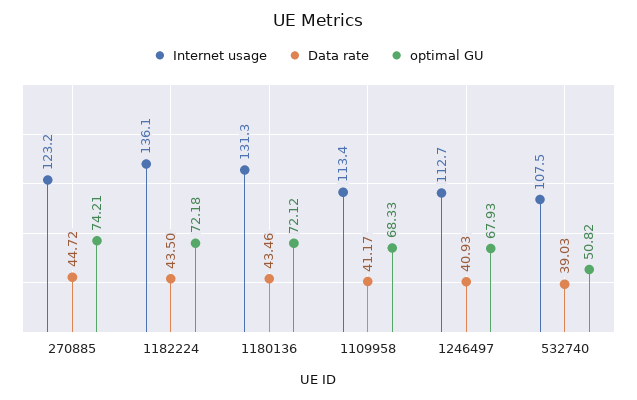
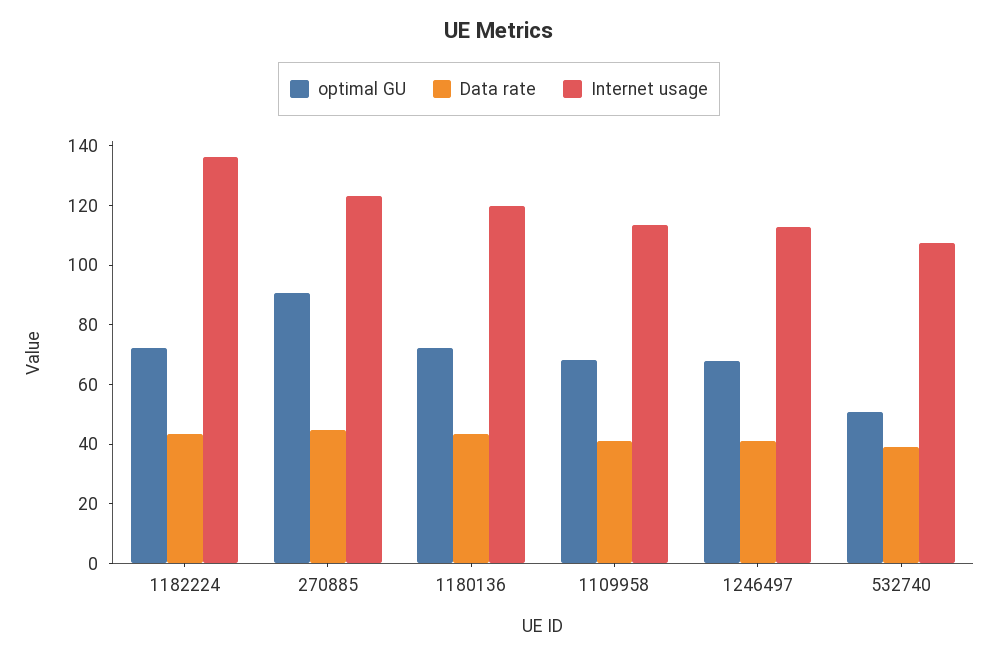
  {
    "Internet usage": {
      "270885": 123.2,
      "1182224": 136.1,
-     "1180136": 131.3,
+     "1180136": 120,
      "1109958": 113.4,
      "1246497": 112.7,
      "532740": 107.5
    },
    "Data rate": {
      "270885": 44.72,
      "1182224": 43.5,
      "1180136": 43.46,
      "1109958": 41.17,
      "1246497": 40.93,
      "532740": 39.03
    },
    "optimal GU": {
-     "270885": 74.21,
+     "270885": 90,
      "1182224": 72.18,
      "1180136": 72.12,
      "1109958": 68.33,
      "1246497": 67.93,
      "532740": 50.82
    }
  }

